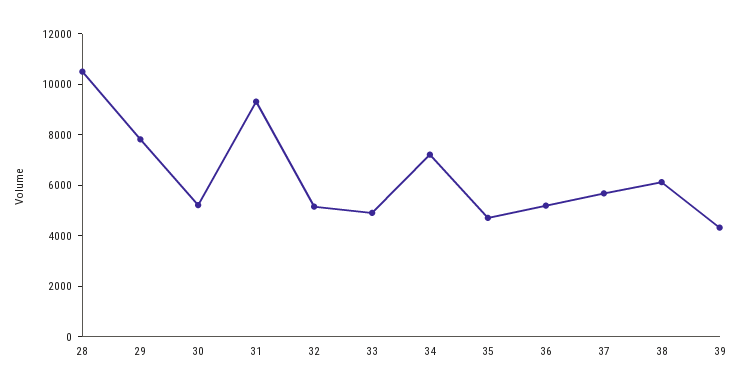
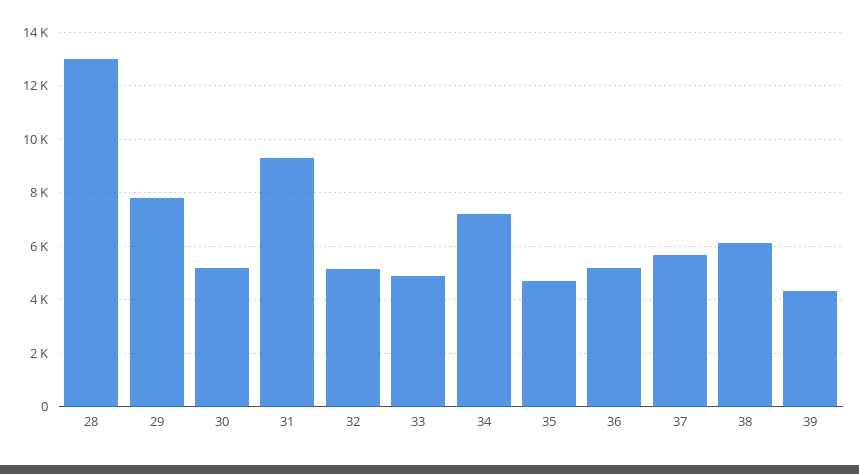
  {
-   "28": 10500,
+   "28": 13000,
    "29": 7750,
    "30": 5250,
    "31": 9250,
    "32": 5250,
    "33": 5000,
    "34": 7250,
    "35": 4750,
    "36": 5250,
    "37": 5750,
    "38": 6000,
    "39": 4250
  }

